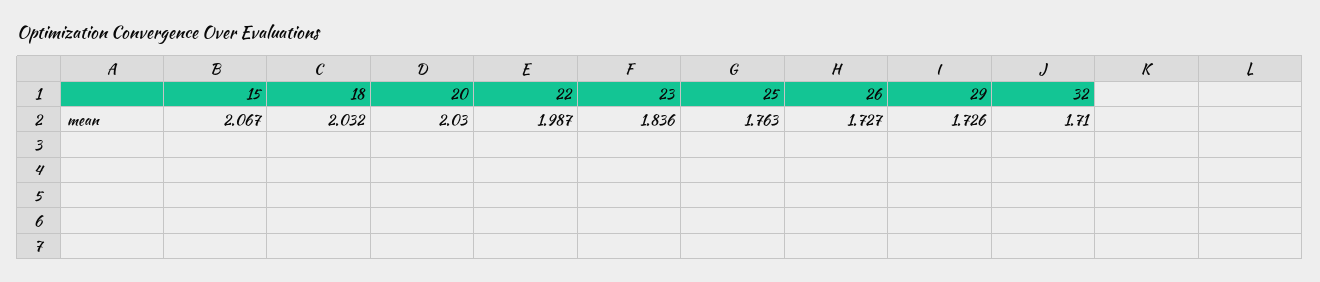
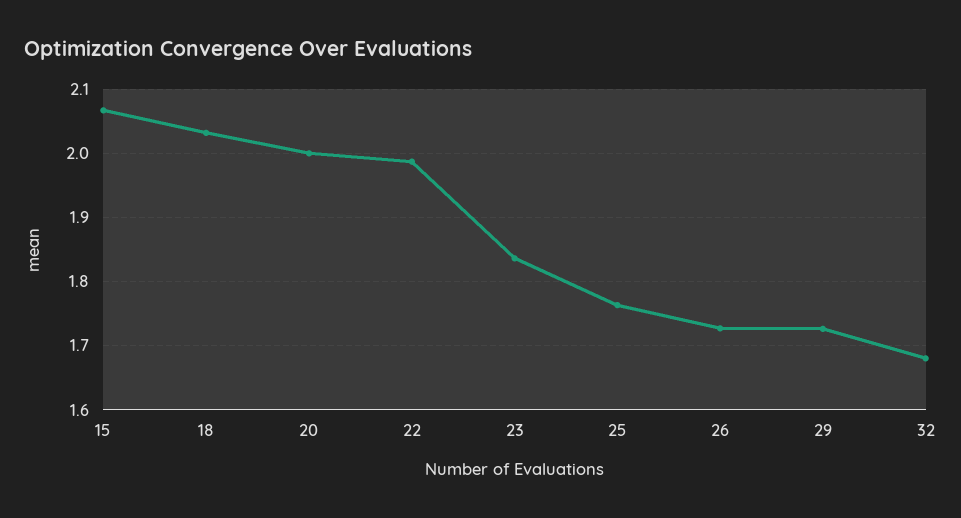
  {
    "15": 2.067,
    "18": 2.032,
-   "20": 2.03,
+   "20": 2,
    "22": 1.987,
    "23": 1.836,
    "25": 1.763,
    "26": 1.727,
    "29": 1.726,
-   "32": 1.71
+   "32": 1.68
  }

